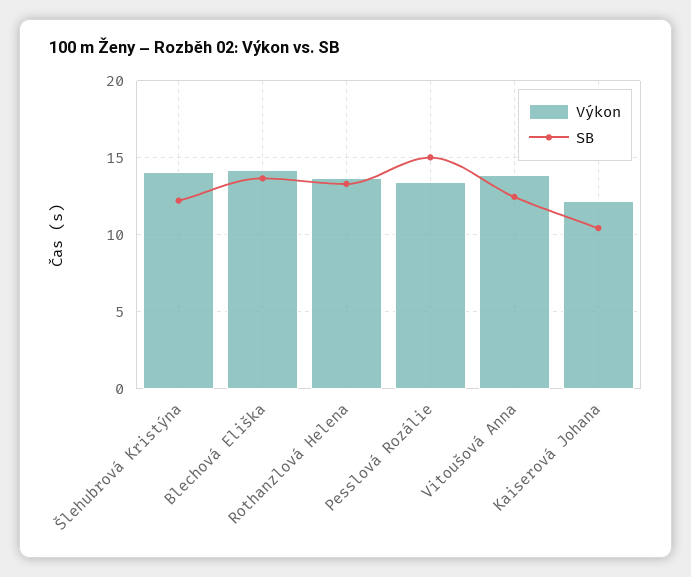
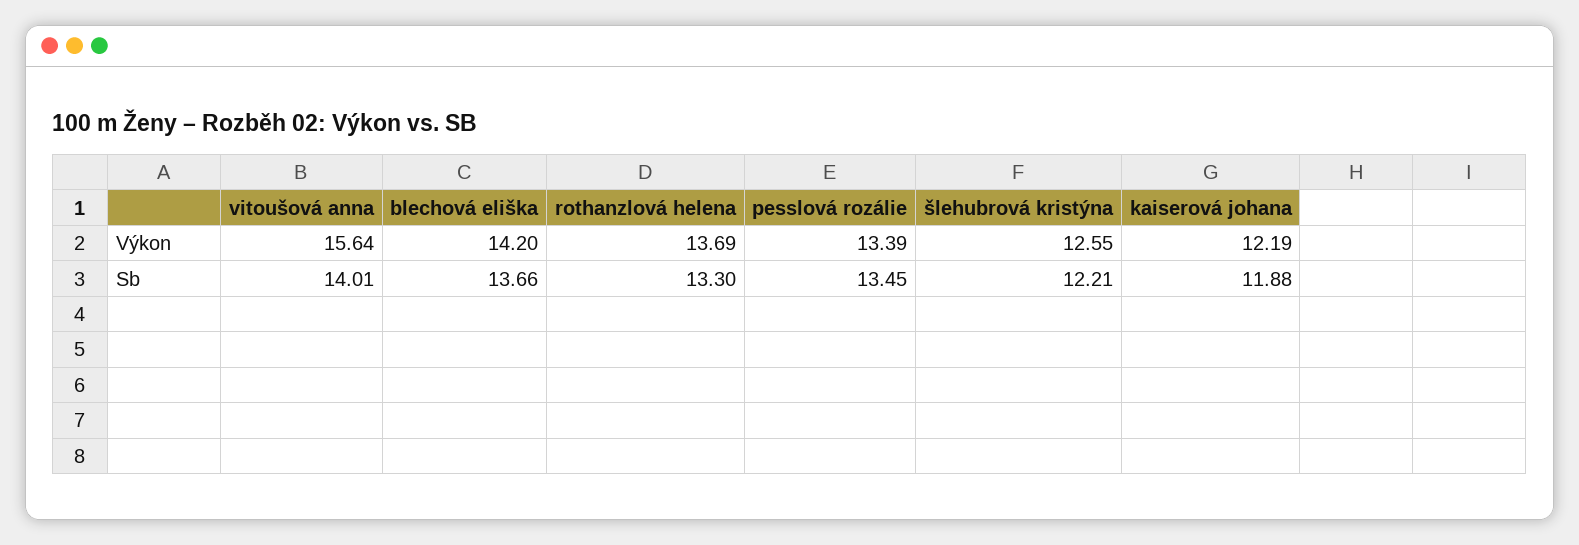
  {
    "Výkon": {
-     "Šlehubrová Kristýna": 14,
+     "Šlehubrová Kristýna": 12.55,
      "Blechová Eliška": 14.2,
      "Rothanzlová Helena": 13.69,
      "Pesslová Rozálie": 13.39,
-     "Vitoušová Anna": 14,
+     "Vitoušová Anna": 15.64,
      "Kaiserová Johana": 12.19
    },
    "SB": {
      "Šlehubrová Kristýna": 12.21,
      "Blechová Eliška": 13.66,
      "Rothanzlová Helena": 13.3,
-     "Pesslová Rozálie": 15,
+     "Pesslová Rozálie": 13.45,
-     "Vitoušová Anna": 12.5,
+     "Vitoušová Anna": 14.01,
-     "Kaiserová Johana": 10.5
+     "Kaiserová Johana": 11.88
    }
  }

